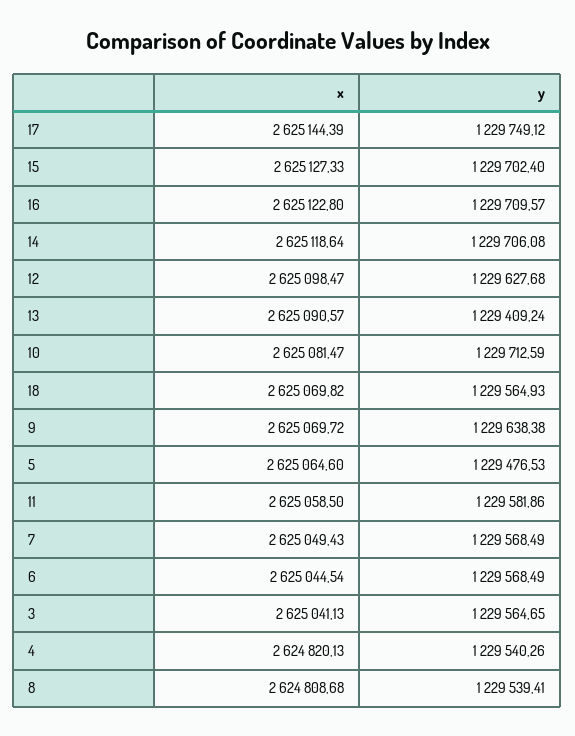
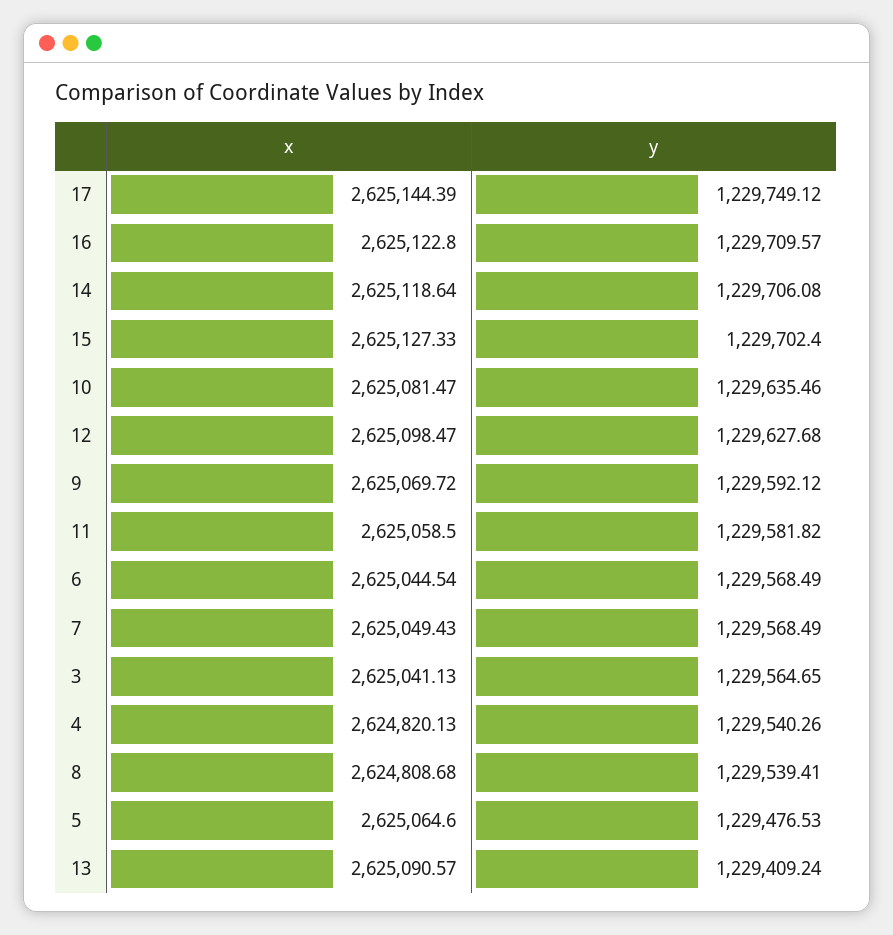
  {
    "x": {
      "17": 2625144.39,
      "15": 2625127.33,
      "16": 2625122.8,
      "14": 2625118.64,
      "12": 2625098.47,
      "13": 2625090.57,
      "10": 2625081.47,
-     "18": 2625069.82,
      "9": 2625069.72,
      "5": 2625064.6,
      "11": 2625058.5,
      "7": 2625049.43,
      "6": 2625044.54,
      "3": 2625041.13,
      "4": 2624820.13,
      "8": 2624808.68
    },
    "y": {
      "17": 1229749.12,
      "15": 1229702.4,
      "16": 1229709.57,
      "14": 1229706.08,
      "12": 1229627.68,
      "13": 1229409.24,
-     "10": 1229712.59,
+     "10": 1229635.46,
-     "18": 1229564.93,
-     "9": 1229638.38,
+     "9": 1229592.12,
      "5": 1229476.53,
-     "11": 1229581.86,
+     "11": 1229581.82,
      "7": 1229568.49,
      "6": 1229568.49,
      "3": 1229564.65,
      "4": 1229540.26,
      "8": 1229539.41
    }
  }

